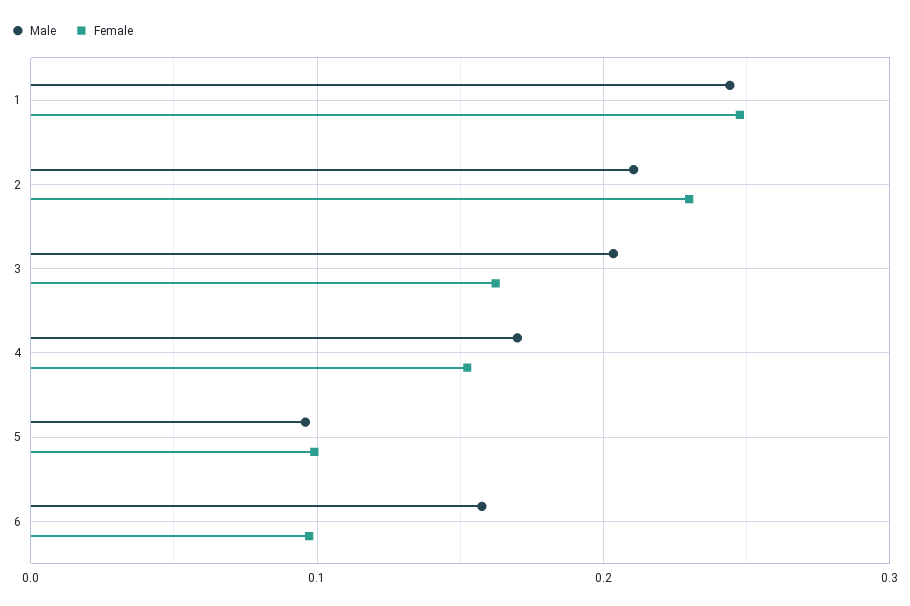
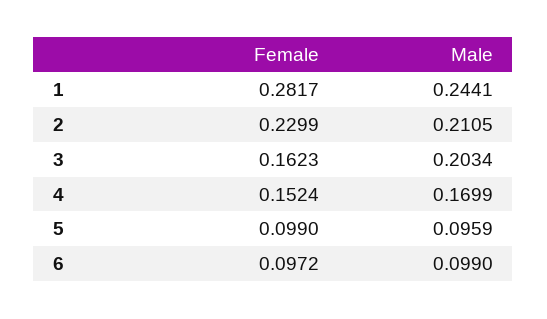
  {
    "Male": {
      "1": 0.2441,
      "2": 0.2105,
      "3": 0.2034,
      "4": 0.1699,
      "5": 0.0959,
-     "6": 0.16
+     "6": 0.099
    },
    "Female": {
-     "1": 0.25,
+     "1": 0.2817,
      "2": 0.2299,
      "3": 0.1623,
      "4": 0.1524,
      "5": 0.099,
      "6": 0.0972
    }
  }

